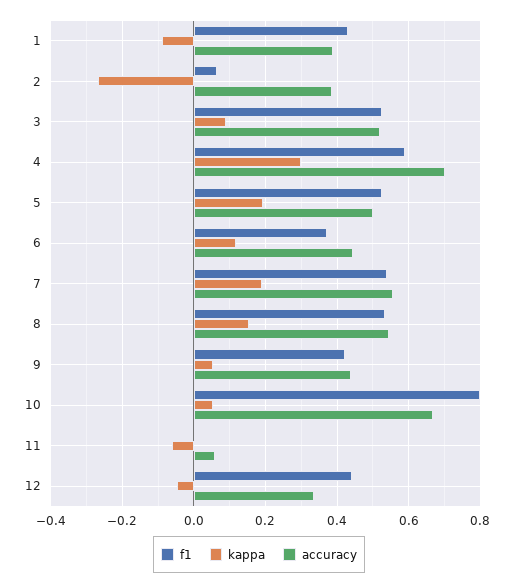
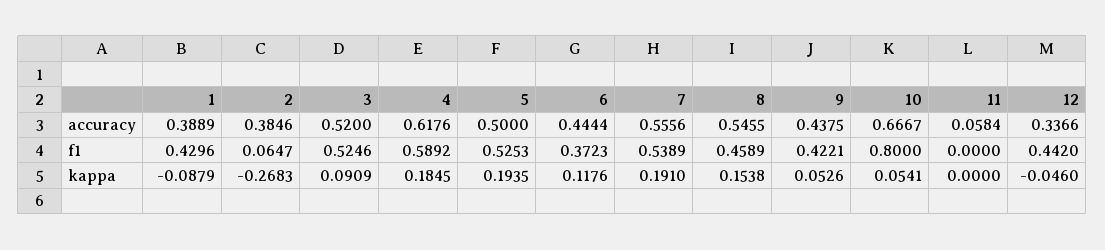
  {
    "f1": {
      "1": 0.4296,
      "2": 0.0647,
      "3": 0.5246,
      "4": 0.5892,
      "5": 0.5253,
      "6": 0.3723,
      "7": 0.5389,
-     "8": 0.54,
+     "8": 0.4589,
      "9": 0.4221,
      "10": 0.8,
      "11": 0,
      "12": 0.442
    },
    "kappa": {
      "1": -0.0879,
      "2": -0.2683,
      "3": 0.0909,
-     "4": 0.3,
+     "4": 0.1845,
      "5": 0.1935,
      "6": 0.1176,
      "7": 0.191,
      "8": 0.1538,
      "9": 0.0526,
      "10": 0.0541,
-     "11": -0.06,
+     "11": 0,
      "12": -0.046
    },
    "accuracy": {
      "1": 0.3889,
      "2": 0.3846,
      "3": 0.52,
-     "4": 0.7,
+     "4": 0.6176,
      "5": 0.5,
      "6": 0.4444,
      "7": 0.5556,
      "8": 0.5455,
      "9": 0.4375,
      "10": 0.6667,
      "11": 0.0584,
      "12": 0.3366
    }
  }

